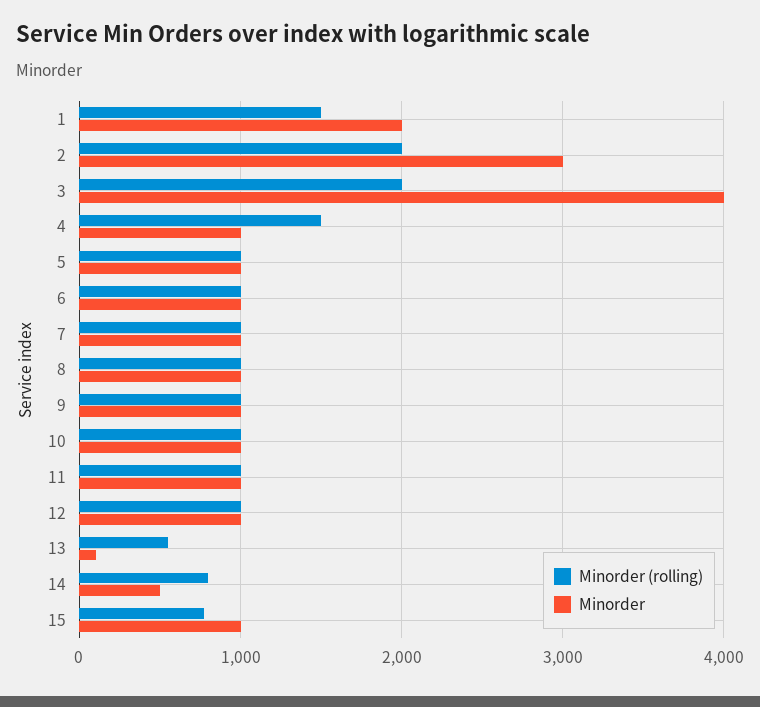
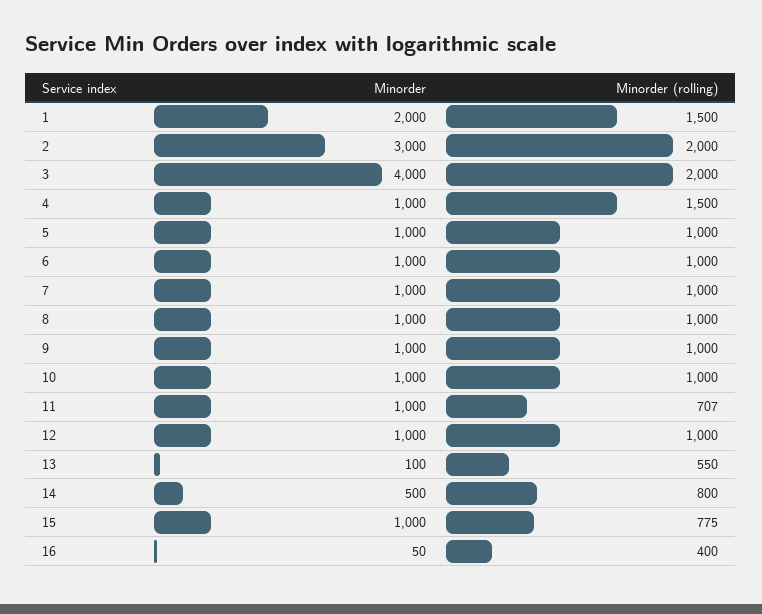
  {
    "Minorder (rolling)": {
      "1": 1500,
      "2": 2000,
      "3": 2000,
      "4": 1500,
      "5": 1000,
      "6": 1000,
      "7": 1000,
      "8": 1000,
      "9": 1000,
      "10": 1000,
-     "11": 1000,
+     "11": 707,
      "12": 1000,
      "13": 550,
      "14": 800,
-     "15": 775
+     "15": 775,
+     "16": 400
    },
    "Minorder": {
      "1": 2000,
      "2": 3000,
      "3": 4000,
      "4": 1000,
      "5": 1000,
      "6": 1000,
      "7": 1000,
      "8": 1000,
      "9": 1000,
      "10": 1000,
      "11": 1000,
      "12": 1000,
      "13": 100,
      "14": 500,
-     "15": 1000
+     "15": 1000,
+     "16": 50
    }
  }

